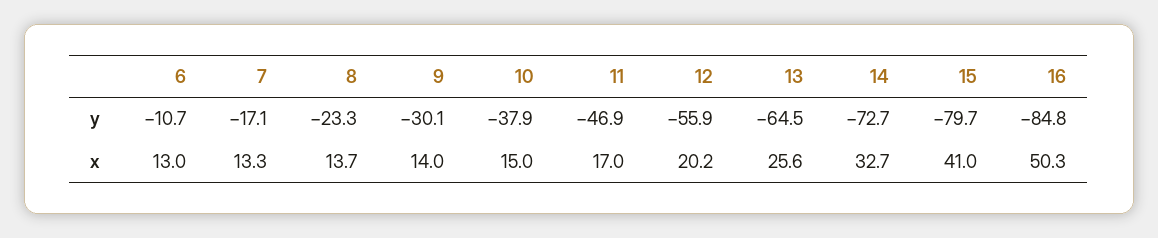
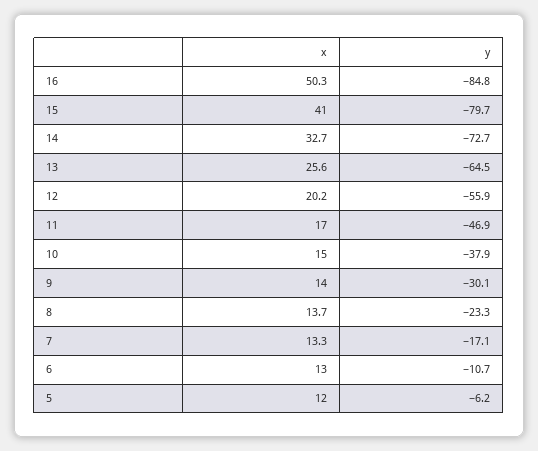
  {
    "6": {
      "y": -10.7,
      "x": 13
    },
    "7": {
      "y": -17.1,
      "x": 13.3
    },
    "8": {
      "y": -23.3,
      "x": 13.7
    },
    "9": {
      "y": -30.1,
      "x": 14
    },
    "10": {
      "y": -37.9,
      "x": 15
    },
    "11": {
      "y": -46.9,
      "x": 17
    },
    "12": {
      "y": -55.9,
      "x": 20.2
    },
    "13": {
      "y": -64.5,
      "x": 25.6
    },
    "14": {
      "y": -72.7,
      "x": 32.7
    },
    "15": {
      "y": -79.7,
      "x": 41
    },
    "16": {
      "y": -84.8,
      "x": 50.3
-   }
+   },
+   "5": {
+     "x": 12,
+     "y": -6.2
+   }
  }

